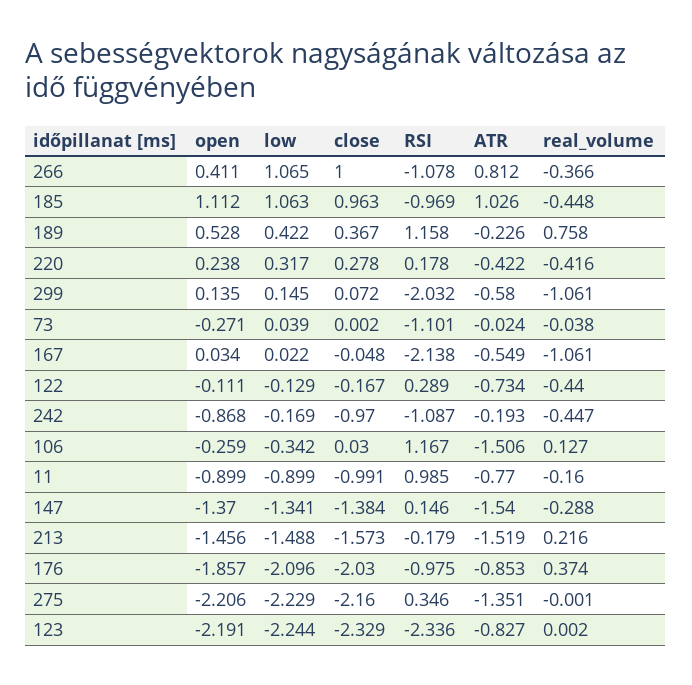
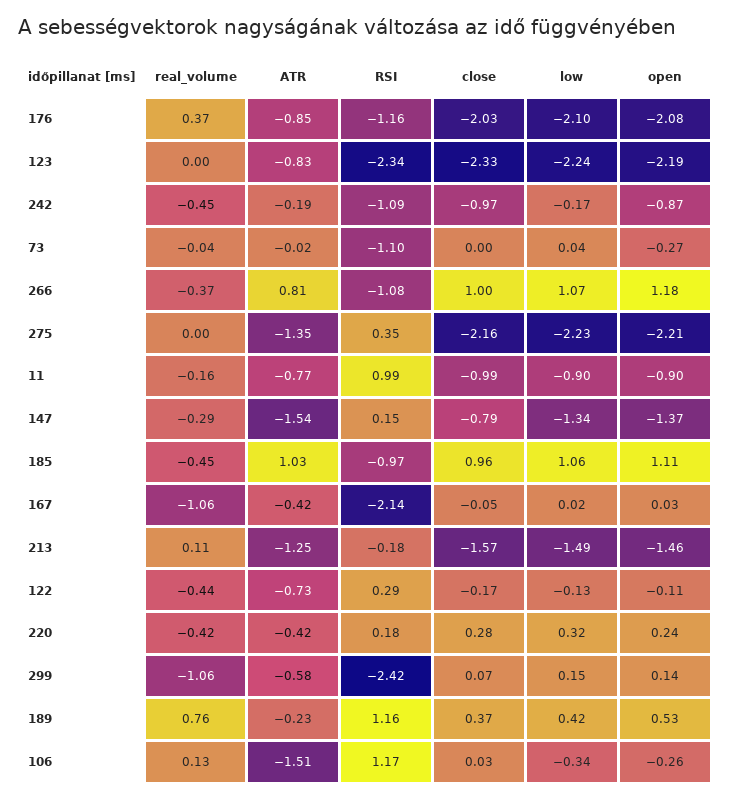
  {
    "open": {
-     "266": 0.411,
+     "266": 1.18,
      "185": 1.112,
      "189": 0.528,
      "220": 0.238,
      "299": 0.135,
      "73": -0.271,
      "167": 0.034,
      "122": -0.111,
      "242": -0.868,
      "106": -0.259,
      "11": -0.899,
      "147": -1.37,
      "213": -1.456,
-     "176": -1.857,
+     "176": -2.08,
      "275": -2.206,
      "123": -2.191
    },
    "low": {
      "266": 1.065,
      "185": 1.063,
      "189": 0.422,
      "220": 0.317,
      "299": 0.145,
      "73": 0.039,
      "167": 0.022,
      "122": -0.129,
      "242": -0.169,
      "106": -0.342,
      "11": -0.899,
      "147": -1.341,
      "213": -1.488,
      "176": -2.096,
      "275": -2.229,
      "123": -2.244
    },
    "close": {
      "266": 1,
      "185": 0.963,
      "189": 0.367,
      "220": 0.278,
      "299": 0.072,
      "73": 0.002,
      "167": -0.048,
      "122": -0.167,
      "242": -0.97,
      "106": 0.03,
      "11": -0.991,
-     "147": -1.384,
+     "147": -0.79,
      "213": -1.573,
      "176": -2.03,
      "275": -2.16,
      "123": -2.329
    },
    "RSI": {
      "266": -1.078,
      "185": -0.969,
      "189": 1.158,
      "220": 0.178,
-     "299": -2.032,
+     "299": -2.42,
      "73": -1.101,
      "167": -2.138,
      "122": 0.289,
      "242": -1.087,
      "106": 1.167,
      "11": 0.985,
      "147": 0.146,
      "213": -0.179,
-     "176": -0.975,
+     "176": -1.16,
      "275": 0.346,
      "123": -2.336
    },
    "ATR": {
      "266": 0.812,
      "185": 1.026,
      "189": -0.226,
      "220": -0.422,
      "299": -0.58,
      "73": -0.024,
-     "167": -0.549,
+     "167": -0.42,
      "122": -0.734,
      "242": -0.193,
      "106": -1.506,
      "11": -0.77,
      "147": -1.54,
-     "213": -1.519,
+     "213": -1.25,
      "176": -0.853,
      "275": -1.351,
      "123": -0.827
    },
    "real_volume": {
      "266": -0.366,
      "185": -0.448,
      "189": 0.758,
      "220": -0.416,
      "299": -1.061,
      "73": -0.038,
      "167": -1.061,
      "122": -0.44,
      "242": -0.447,
      "106": 0.127,
      "11": -0.16,
      "147": -0.288,
-     "213": 0.216,
+     "213": 0.11,
      "176": 0.374,
      "275": -0.001,
      "123": 0.002
    }
  }

